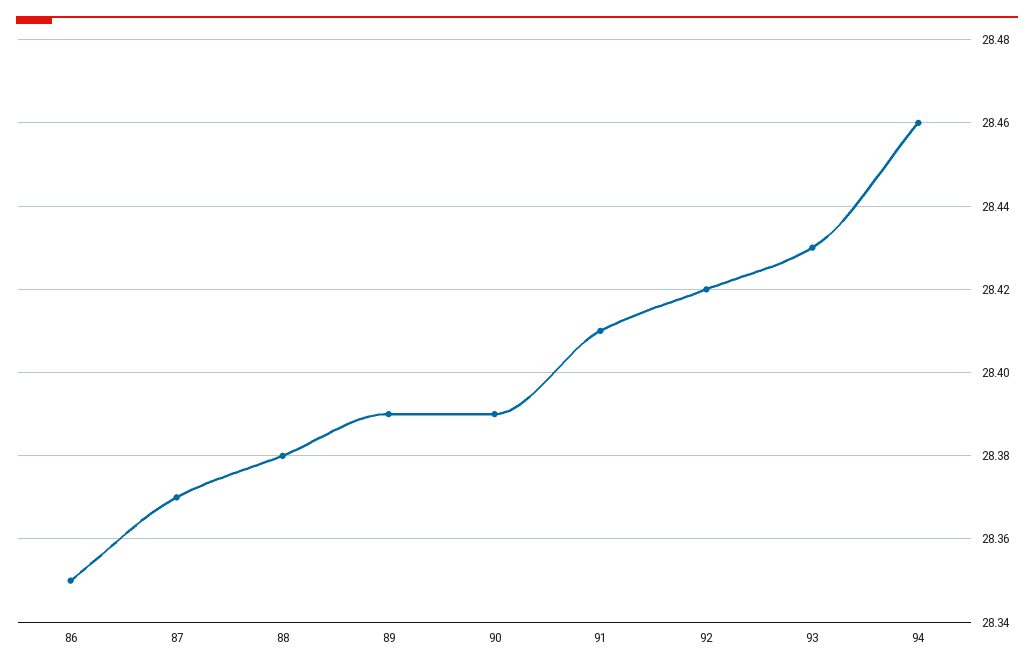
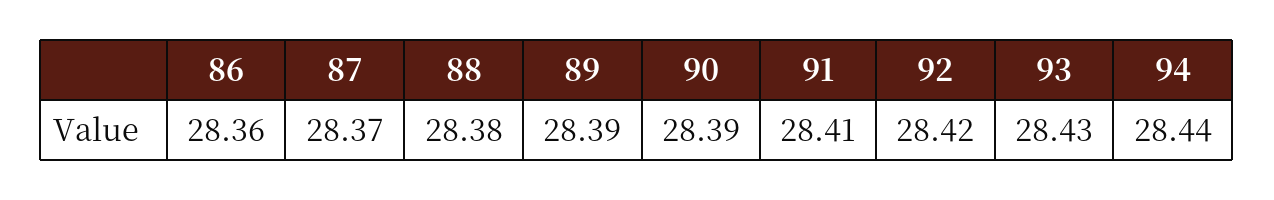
  {
-   "86": 28.35,
+   "86": 28.36,
    "87": 28.37,
    "88": 28.38,
    "89": 28.39,
    "90": 28.39,
    "91": 28.41,
    "92": 28.42,
    "93": 28.43,
-   "94": 28.46
+   "94": 28.44
  }

